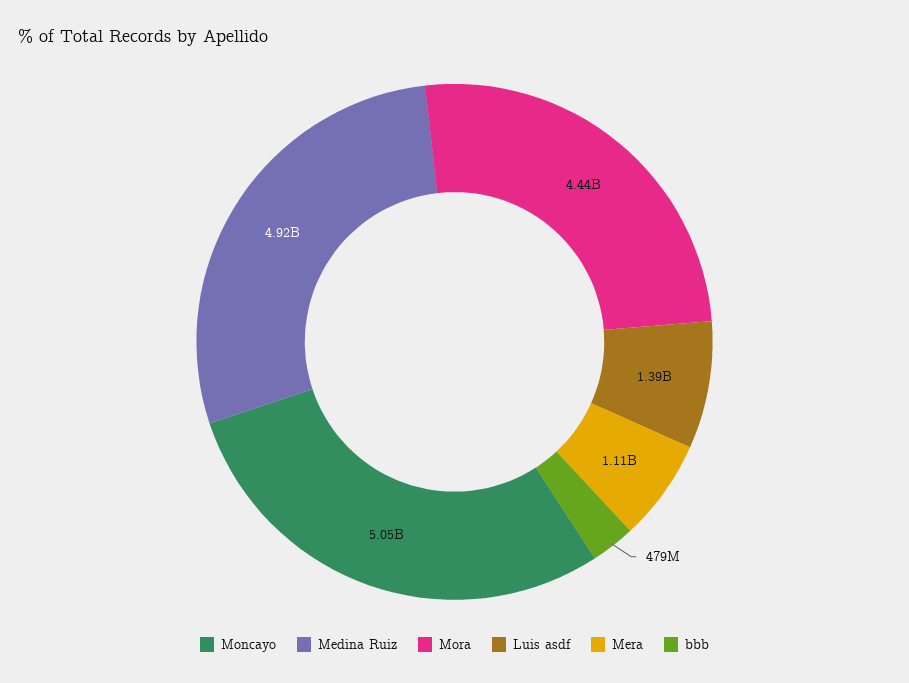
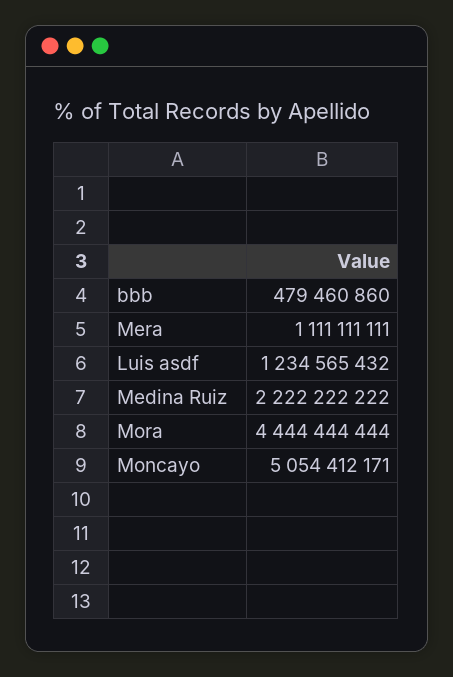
  {
    "Moncayo": 5054412171,
-   "Medina Ruiz": 4920000000,
+   "Medina Ruiz": 2222222222,
    "Mora": 4444444444,
-   "Luis asdf": 1390000000,
+   "Luis asdf": 1234565432,
    "Mera": 1111111111,
    "bbb": 479460860
  }

